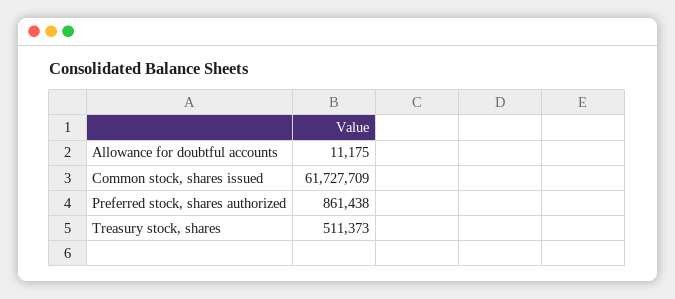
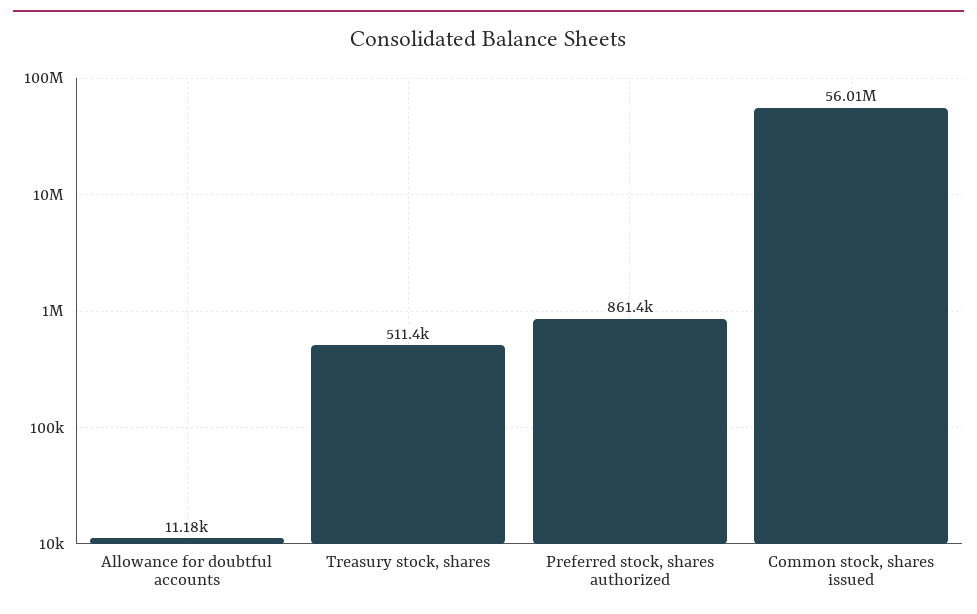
  {
    "Allowance for doubtful accounts": 11175,
-   "Common stock, shares issued": 61727709,
+   "Common stock, shares issued": 56010000,
    "Preferred stock, shares authorized": 861438,
    "Treasury stock, shares": 511373
  }

